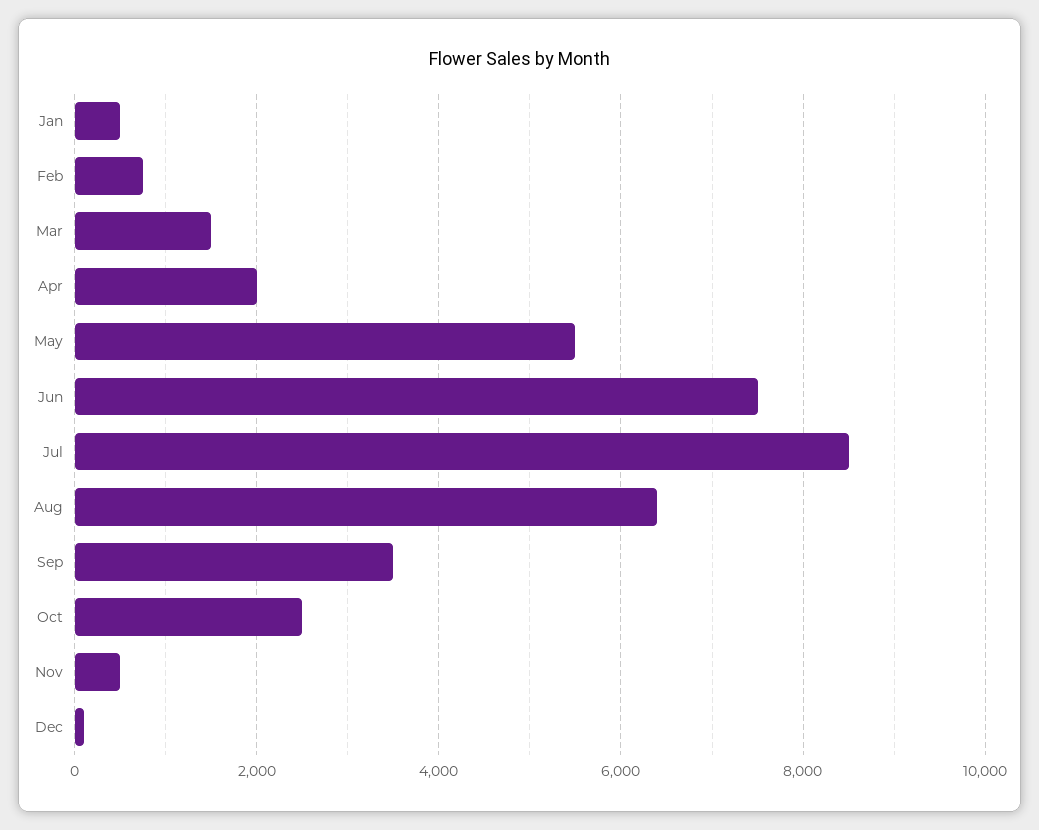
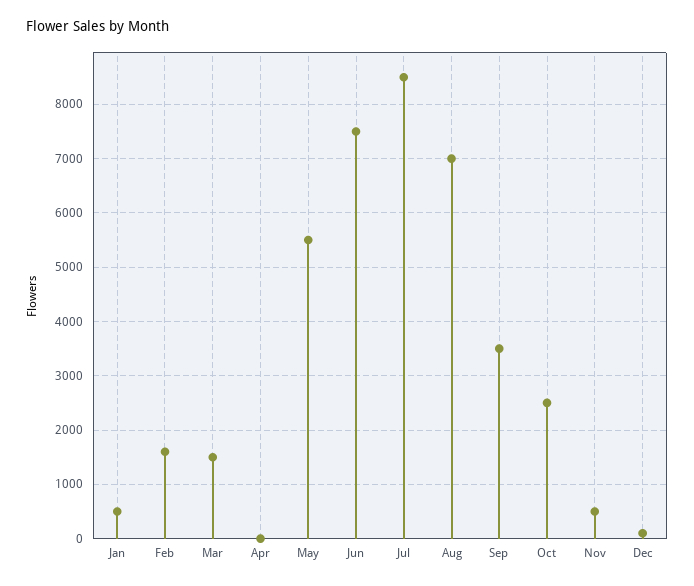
  {
    "Jan": 600,
-   "Feb": 800,
+   "Feb": 1600,
    "Mar": 1600,
-   "Apr": 2000,
+   "Apr": 0,
    "May": 5600,
    "Jun": 7600,
    "Jul": 8600,
-   "Aug": 6400,
+   "Aug": 7000,
    "Sep": 3600,
    "Oct": 2600,
    "Nov": 600,
    "Dec": 200
  }

